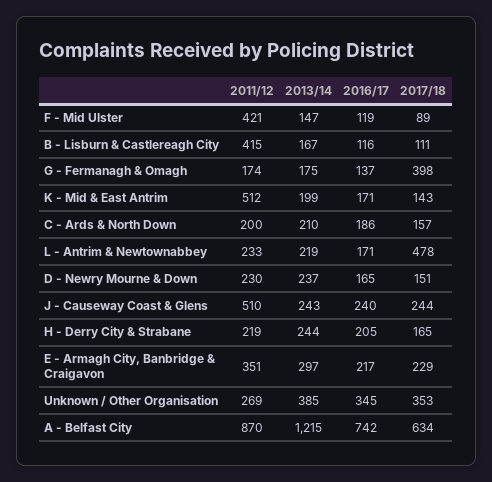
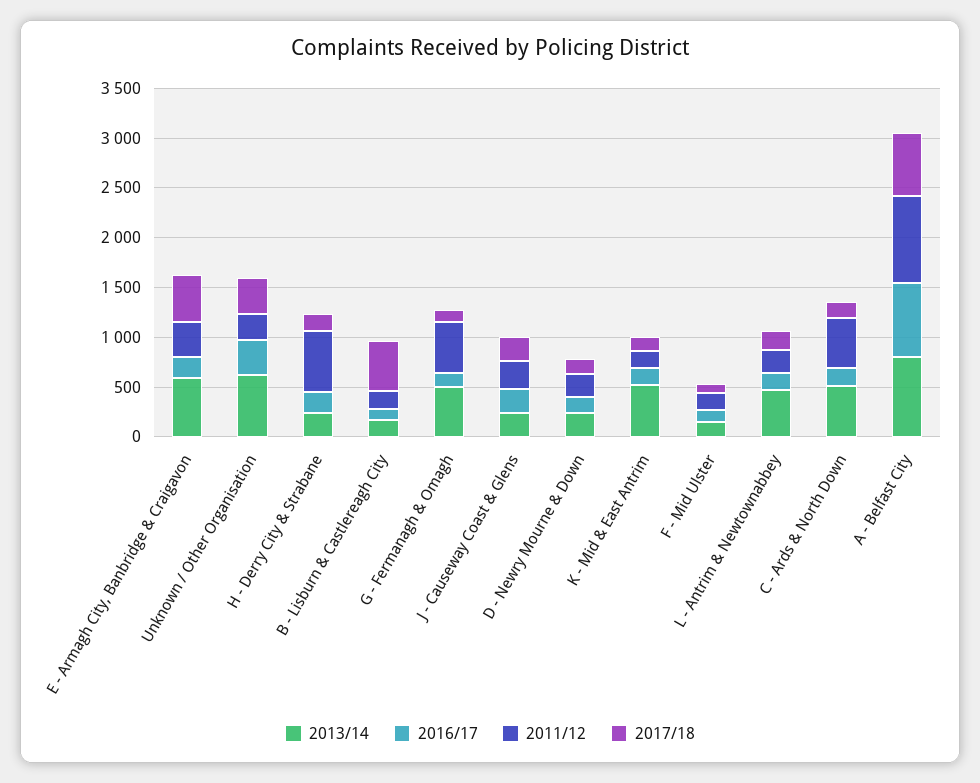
  {
    "2011/12": {
-     "F - Mid Ulster": 421,
+     "F - Mid Ulster": 200,
-     "B - Lisburn & Castlereagh City": 415,
+     "B - Lisburn & Castlereagh City": 200,
-     "G - Fermanagh & Omagh": 174,
+     "G - Fermanagh & Omagh": 500,
-     "K - Mid & East Antrim": 512,
+     "K - Mid & East Antrim": 200,
-     "C - Ards & North Down": 200,
+     "C - Ards & North Down": 500,
      "L - Antrim & Newtownabbey": 233,
      "D - Newry Mourne & Down": 230,
-     "J - Causeway Coast & Glens": 510,
+     "J - Causeway Coast & Glens": 300,
-     "H - Derry City & Strabane": 219,
+     "H - Derry City & Strabane": 600,
      "E - Armagh City, Banbridge & Craigavon": 351,
      "Unknown / Other Organisation": 269,
      "A - Belfast City": 870
    },
    "2013/14": {
      "F - Mid Ulster": 147,
      "B - Lisburn & Castlereagh City": 167,
-     "G - Fermanagh & Omagh": 175,
+     "G - Fermanagh & Omagh": 500,
-     "K - Mid & East Antrim": 199,
+     "K - Mid & East Antrim": 500,
-     "C - Ards & North Down": 210,
+     "C - Ards & North Down": 500,
-     "L - Antrim & Newtownabbey": 219,
+     "L - Antrim & Newtownabbey": 500,
      "D - Newry Mourne & Down": 237,
      "J - Causeway Coast & Glens": 243,
      "H - Derry City & Strabane": 244,
-     "E - Armagh City, Banbridge & Craigavon": 297,
+     "E - Armagh City, Banbridge & Craigavon": 600,
-     "Unknown / Other Organisation": 385,
+     "Unknown / Other Organisation": 600,
-     "A - Belfast City": 1215
+     "A - Belfast City": 800
    },
    "2016/17": {
      "F - Mid Ulster": 119,
      "B - Lisburn & Castlereagh City": 116,
      "G - Fermanagh & Omagh": 137,
      "K - Mid & East Antrim": 171,
      "C - Ards & North Down": 186,
      "L - Antrim & Newtownabbey": 171,
      "D - Newry Mourne & Down": 165,
      "J - Causeway Coast & Glens": 240,
      "H - Derry City & Strabane": 205,
      "E - Armagh City, Banbridge & Craigavon": 217,
      "Unknown / Other Organisation": 345,
      "A - Belfast City": 742
    },
    "2017/18": {
      "F - Mid Ulster": 89,
-     "B - Lisburn & Castlereagh City": 111,
+     "B - Lisburn & Castlereagh City": 500,
-     "G - Fermanagh & Omagh": 398,
+     "G - Fermanagh & Omagh": 100,
      "K - Mid & East Antrim": 143,
      "C - Ards & North Down": 157,
-     "L - Antrim & Newtownabbey": 478,
+     "L - Antrim & Newtownabbey": 200,
      "D - Newry Mourne & Down": 151,
      "J - Causeway Coast & Glens": 244,
      "H - Derry City & Strabane": 165,
-     "E - Armagh City, Banbridge & Craigavon": 229,
+     "E - Armagh City, Banbridge & Craigavon": 500,
      "Unknown / Other Organisation": 353,
      "A - Belfast City": 634
    }
  }

